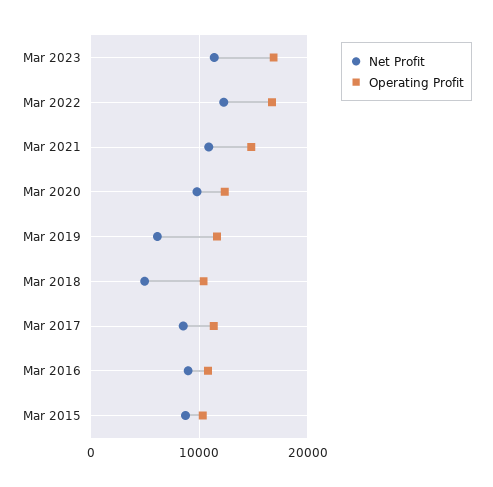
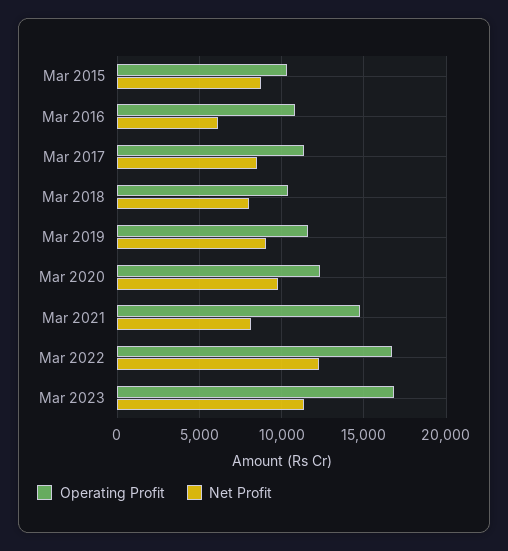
  {
    "Net Profit": {
      "Mar 2023": 11500,
      "Mar 2022": 12000,
-     "Mar 2021": 11000,
+     "Mar 2021": 8000,
      "Mar 2020": 10000,
-     "Mar 2019": 6000,
+     "Mar 2019": 9000,
-     "Mar 2018": 5000,
+     "Mar 2018": 8000,
      "Mar 2017": 8500,
-     "Mar 2016": 9000,
+     "Mar 2016": 6000,
      "Mar 2015": 8500
    },
    "Operating Profit": {
      "Mar 2023": 17000,
      "Mar 2022": 16500,
      "Mar 2021": 15000,
      "Mar 2020": 12500,
      "Mar 2019": 11500,
      "Mar 2018": 10500,
      "Mar 2017": 11500,
      "Mar 2016": 11000,
      "Mar 2015": 10500
    }
  }

